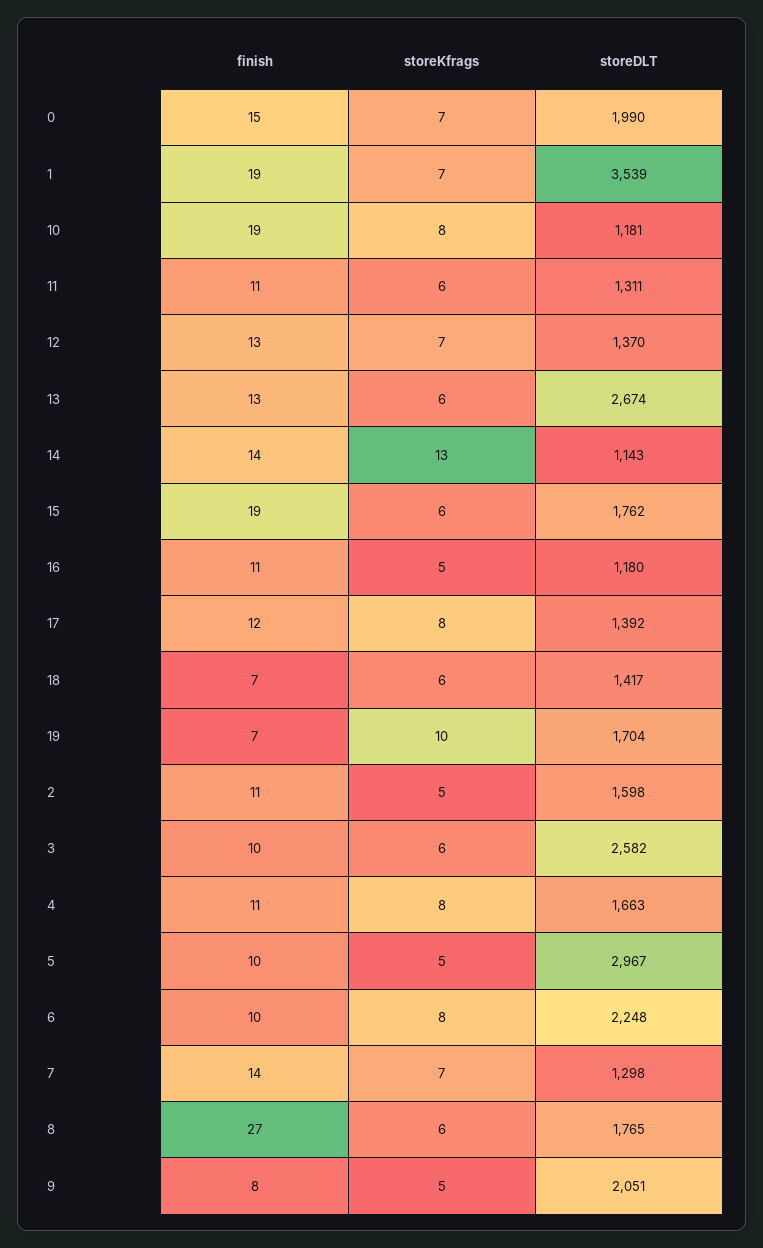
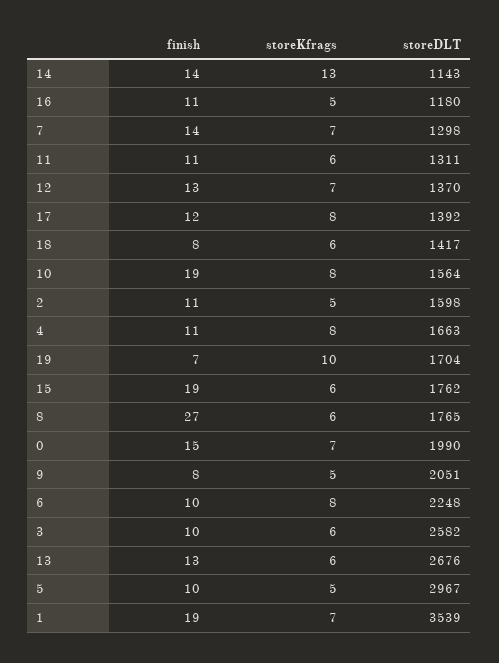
  {
    "finish": {
      "0": 15,
      "1": 19,
      "10": 19,
      "11": 11,
      "12": 13,
      "13": 13,
      "14": 14,
      "15": 19,
      "16": 11,
      "17": 12,
-     "18": 7,
+     "18": 8,
      "19": 7,
      "2": 11,
      "3": 10,
      "4": 11,
      "5": 10,
      "6": 10,
      "7": 14,
      "8": 27,
      "9": 8
    },
    "storeKfrags": {
      "0": 7,
      "1": 7,
      "10": 8,
      "11": 6,
      "12": 7,
      "13": 6,
      "14": 13,
      "15": 6,
      "16": 5,
      "17": 8,
      "18": 6,
      "19": 10,
      "2": 5,
      "3": 6,
      "4": 8,
      "5": 5,
      "6": 8,
      "7": 7,
      "8": 6,
      "9": 5
    },
    "storeDLT": {
      "0": 1990,
      "1": 3539,
-     "10": 1181,
+     "10": 1564,
      "11": 1311,
      "12": 1370,
-     "13": 2674,
+     "13": 2676,
      "14": 1143,
      "15": 1762,
      "16": 1180,
      "17": 1392,
      "18": 1417,
      "19": 1704,
      "2": 1598,
      "3": 2582,
      "4": 1663,
      "5": 2967,
      "6": 2248,
      "7": 1298,
      "8": 1765,
      "9": 2051
    }
  }

